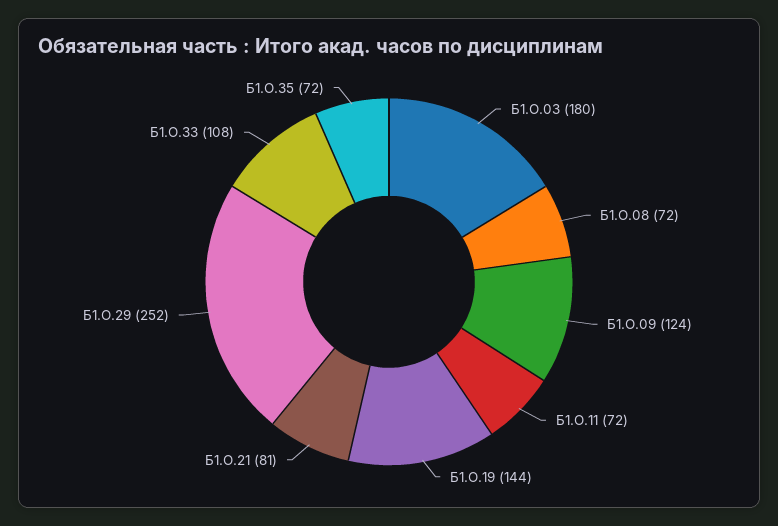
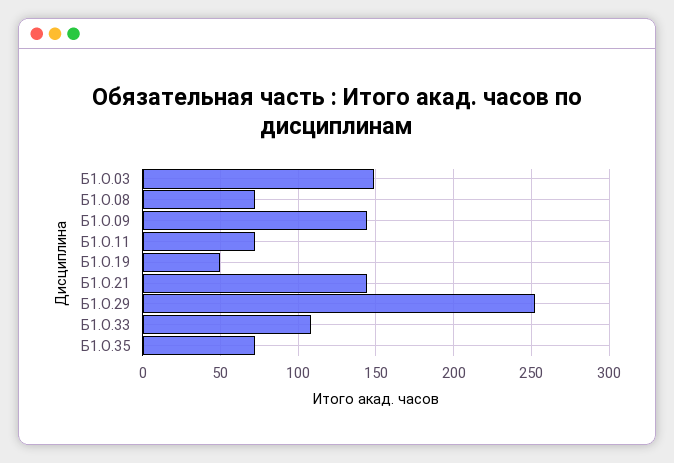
  {
-   "Б1.О.03": 180,
+   "Б1.О.03": 150,
    "Б1.О.08": 72,
-   "Б1.О.09": 124,
+   "Б1.О.09": 145,
    "Б1.О.11": 72,
-   "Б1.О.19": 144,
+   "Б1.О.19": 50,
-   "Б1.О.21": 81,
+   "Б1.О.21": 145,
    "Б1.О.29": 252,
    "Б1.О.33": 108,
    "Б1.О.35": 72
  }

